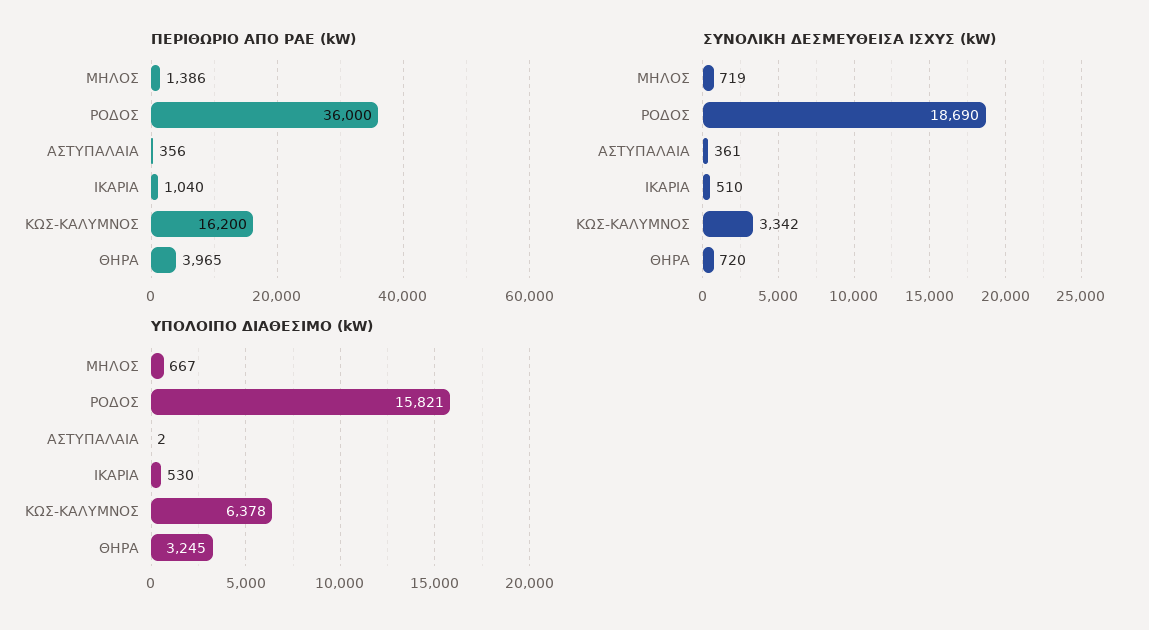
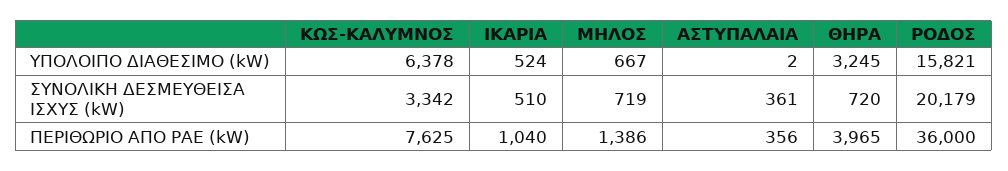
  {
    "ΠΕΡΙΘΩΡΙΟ ΑΠΟ ΡΑΕ (kW)": {
      "ΜΗΛΟΣ": 1386,
      "ΡΟΔΟΣ": 36000,
      "ΑΣΤΥΠΑΛΑΙΑ": 356,
      "ΙΚΑΡΙΑ": 1040,
-     "ΚΩΣ-ΚΑΛΥΜΝΟΣ": 16200,
+     "ΚΩΣ-ΚΑΛΥΜΝΟΣ": 7625,
      "ΘΗΡΑ": 3965
    },
    "ΣΥΝΟΛΙΚΗ ΔΕΣΜΕΥΘΕΙΣΑ ΙΣΧΥΣ (kW)": {
      "ΜΗΛΟΣ": 719,
-     "ΡΟΔΟΣ": 18690,
+     "ΡΟΔΟΣ": 20179,
      "ΑΣΤΥΠΑΛΑΙΑ": 361,
      "ΙΚΑΡΙΑ": 510,
      "ΚΩΣ-ΚΑΛΥΜΝΟΣ": 3342,
      "ΘΗΡΑ": 720
    },
    "ΥΠΟΛΟΙΠΟ ΔΙΑΘΕΣΙΜΟ (kW)": {
      "ΜΗΛΟΣ": 667,
      "ΡΟΔΟΣ": 15821,
      "ΑΣΤΥΠΑΛΑΙΑ": 2,
-     "ΙΚΑΡΙΑ": 530,
+     "ΙΚΑΡΙΑ": 524,
      "ΚΩΣ-ΚΑΛΥΜΝΟΣ": 6378,
      "ΘΗΡΑ": 3245
    }
  }

